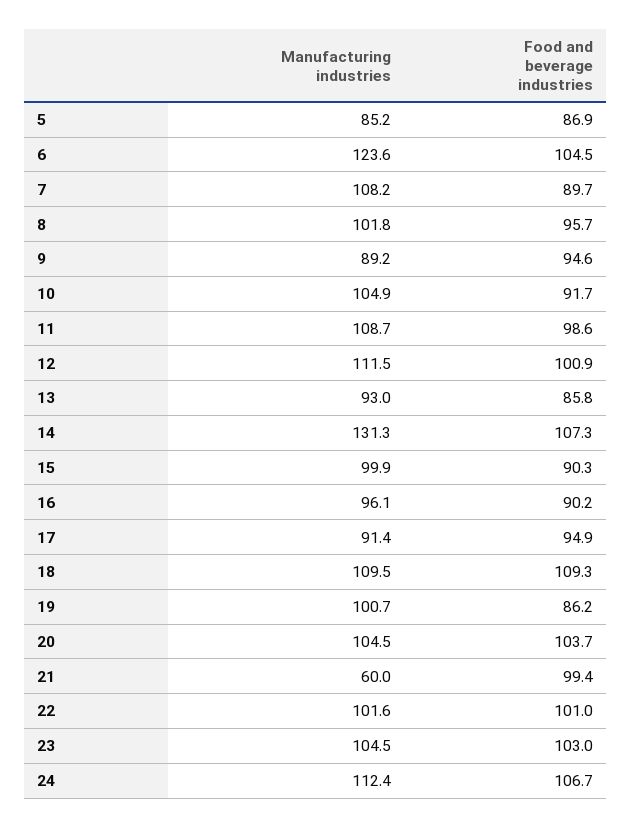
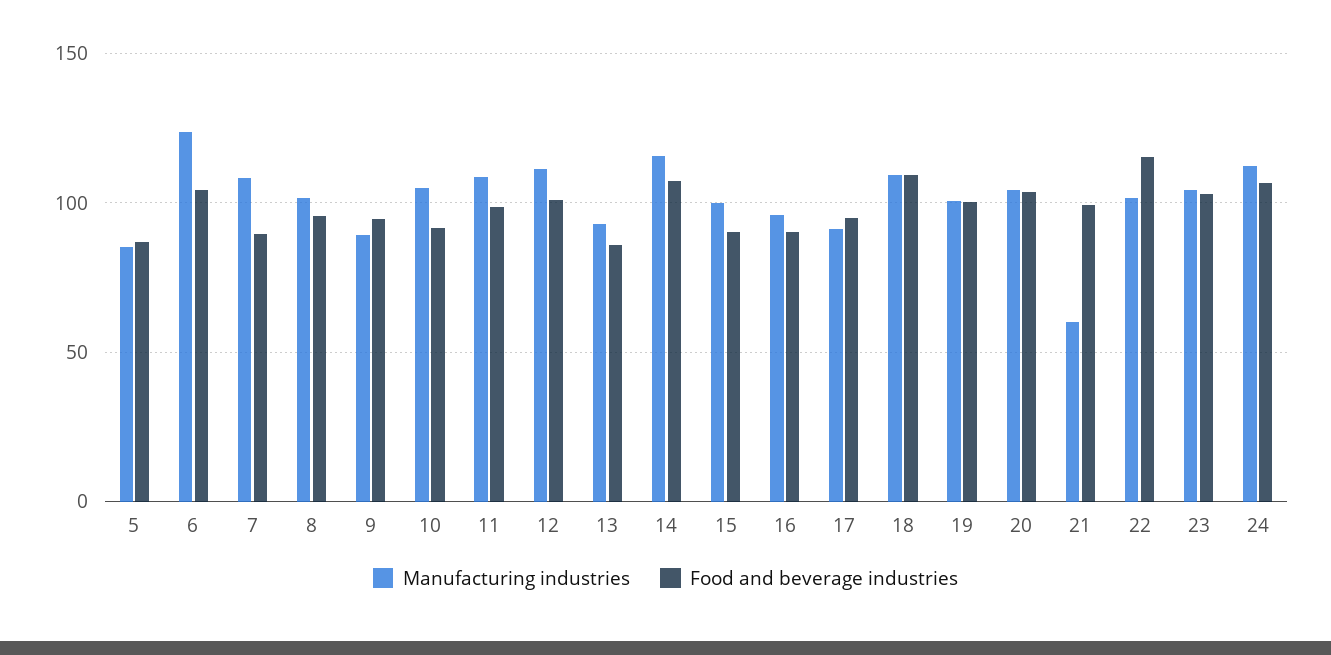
  {
    "Manufacturing industries": {
      "5": 85.2,
      "6": 123.6,
      "7": 108.2,
      "8": 101.8,
      "9": 89.2,
      "10": 104.9,
      "11": 108.7,
      "12": 111.5,
      "13": 93,
-     "14": 131.3,
+     "14": 115,
      "15": 99.9,
      "16": 96.1,
      "17": 91.4,
      "18": 109.5,
      "19": 100.7,
      "20": 104.5,
      "21": 60,
      "22": 101.6,
      "23": 104.5,
      "24": 112.4
    },
    "Food and beverage industries": {
      "5": 86.9,
      "6": 104.5,
      "7": 89.7,
      "8": 95.7,
      "9": 94.6,
      "10": 91.7,
      "11": 98.6,
      "12": 100.9,
      "13": 85.8,
      "14": 107.3,
      "15": 90.3,
      "16": 90.2,
      "17": 94.9,
      "18": 109.3,
-     "19": 86.2,
+     "19": 100,
      "20": 103.7,
      "21": 99.4,
-     "22": 101,
+     "22": 115,
      "23": 103,
      "24": 106.7
    }
  }

